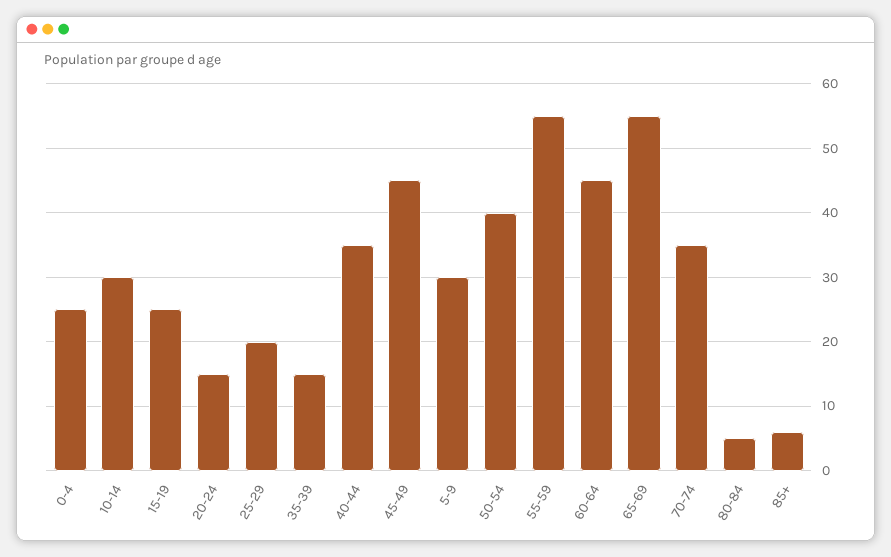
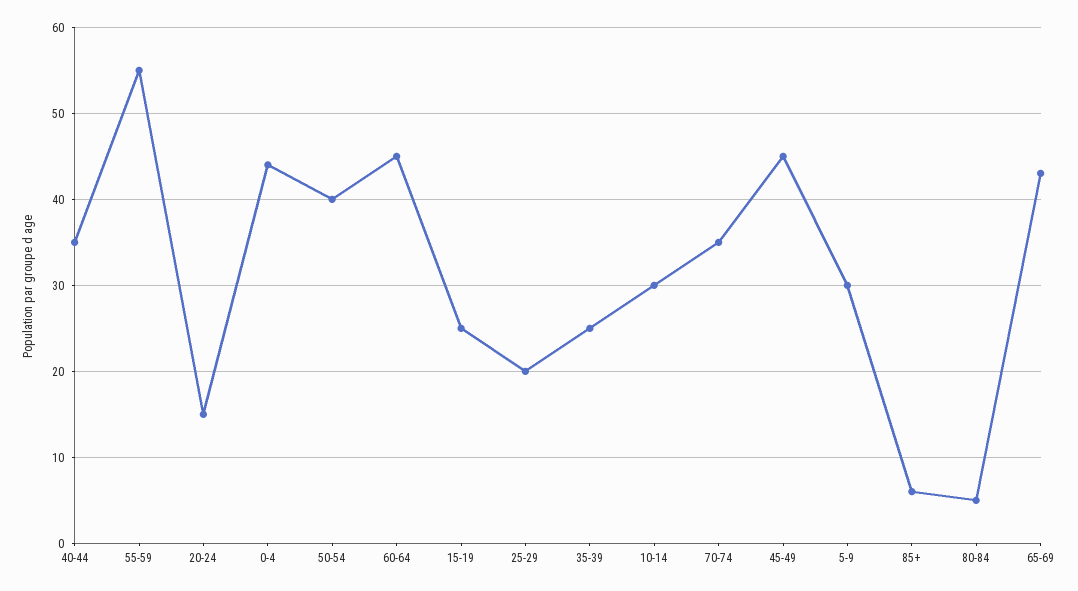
  {
-   "0-4": 25,
+   "0-4": 44,
    "10-14": 30,
    "15-19": 25,
    "20-24": 15,
    "25-29": 20,
-   "35-39": 15,
+   "35-39": 25,
    "40-44": 35,
    "45-49": 45,
    "5-9": 30,
    "50-54": 40,
    "55-59": 55,
    "60-64": 45,
-   "65-69": 55,
+   "65-69": 43,
    "70-74": 35,
    "80-84": 5,
    "85+": 6
  }

